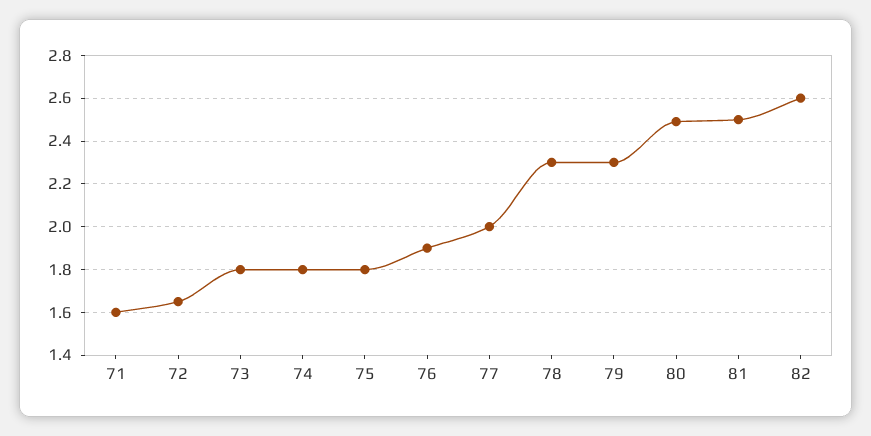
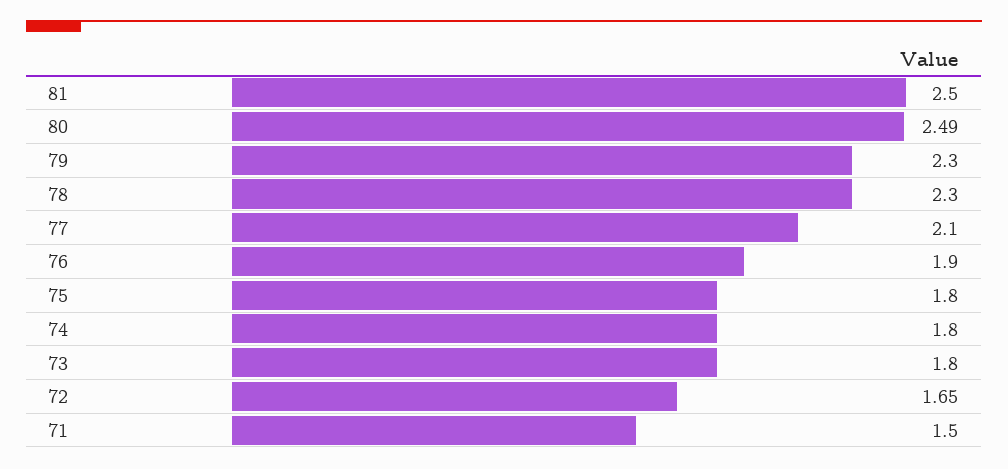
  {
-   "71": 1.6,
+   "71": 1.5,
    "72": 1.65,
    "73": 1.8,
    "74": 1.8,
    "75": 1.8,
    "76": 1.9,
-   "77": 2,
+   "77": 2.1,
    "78": 2.3,
    "79": 2.3,
    "80": 2.49,
-   "81": 2.5,
+   "81": 2.5
-   "82": 2.6
  }

